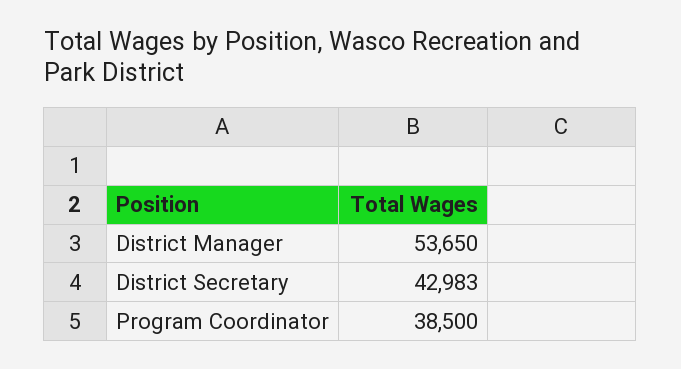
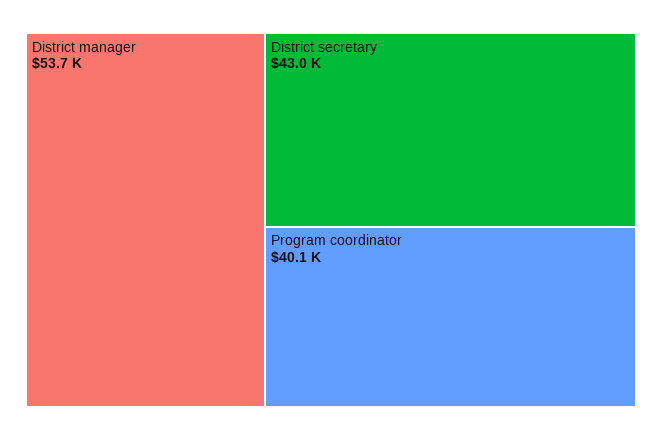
  {
    "District Manager": 53650,
    "District Secretary": 42983,
-   "Program Coordinator": 38500
+   "Program Coordinator": 40100
  }

